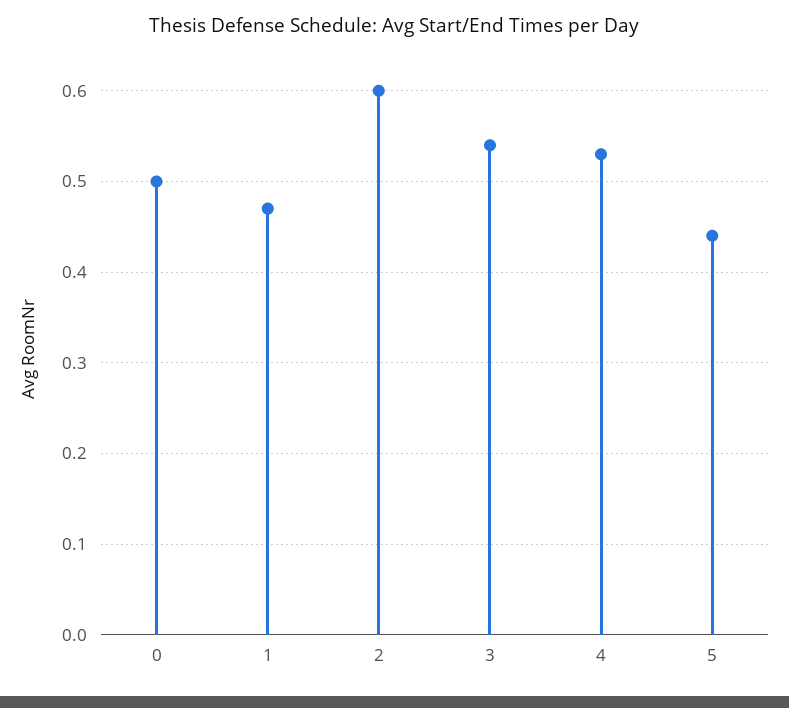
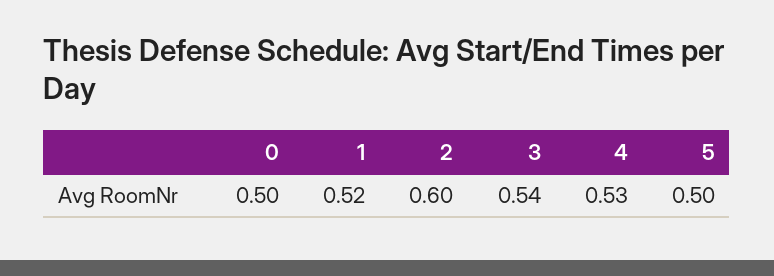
  {
    "0": 0.5,
-   "1": 0.47,
+   "1": 0.52,
    "2": 0.6,
    "3": 0.54,
    "4": 0.53,
-   "5": 0.44
+   "5": 0.5
  }

